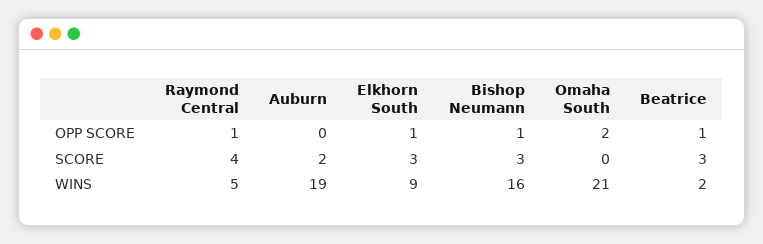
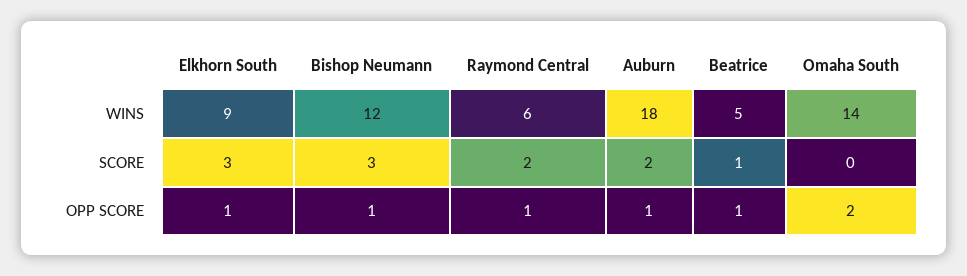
  {
    "Raymond Central": {
      "OPP SCORE": 1,
-     "SCORE": 4,
+     "SCORE": 2,
-     "WINS": 5
+     "WINS": 6
    },
    "Auburn": {
-     "OPP SCORE": 0,
+     "OPP SCORE": 1,
      "SCORE": 2,
-     "WINS": 19
+     "WINS": 18
    },
    "Elkhorn South": {
      "OPP SCORE": 1,
      "SCORE": 3,
      "WINS": 9
    },
    "Bishop Neumann": {
      "OPP SCORE": 1,
      "SCORE": 3,
-     "WINS": 16
+     "WINS": 12
    },
    "Omaha South": {
      "OPP SCORE": 2,
      "SCORE": 0,
-     "WINS": 21
+     "WINS": 14
    },
    "Beatrice": {
      "OPP SCORE": 1,
-     "SCORE": 3,
+     "SCORE": 1,
-     "WINS": 2
+     "WINS": 5
    }
  }

